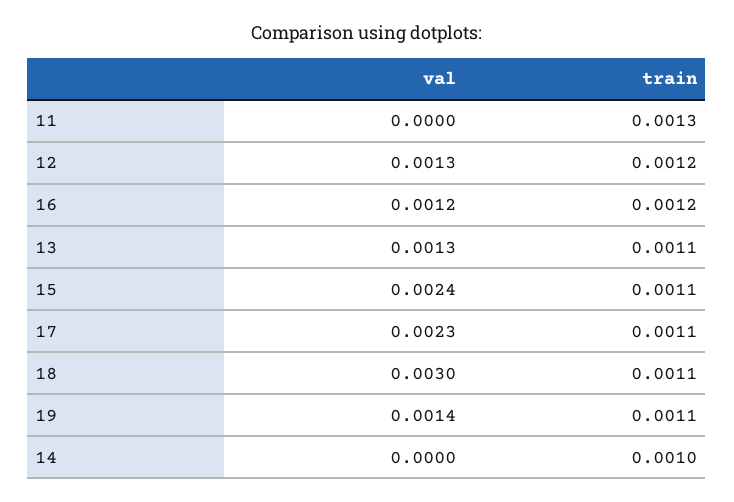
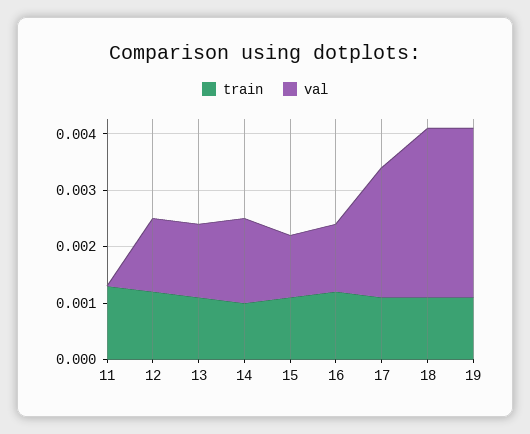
  {
    "val": {
      "11": 0,
      "12": 0.0013,
      "16": 0.0012,
      "13": 0.0013,
-     "15": 0.0024,
+     "15": 0.001,
      "17": 0.0023,
      "18": 0.003,
-     "19": 0.0014,
+     "19": 0.003,
-     "14": 0
+     "14": 0.0015
    },
    "train": {
      "11": 0.0013,
      "12": 0.0012,
      "16": 0.0012,
      "13": 0.0011,
      "15": 0.0011,
      "17": 0.0011,
      "18": 0.0011,
      "19": 0.0011,
      "14": 0.001
    }
  }

